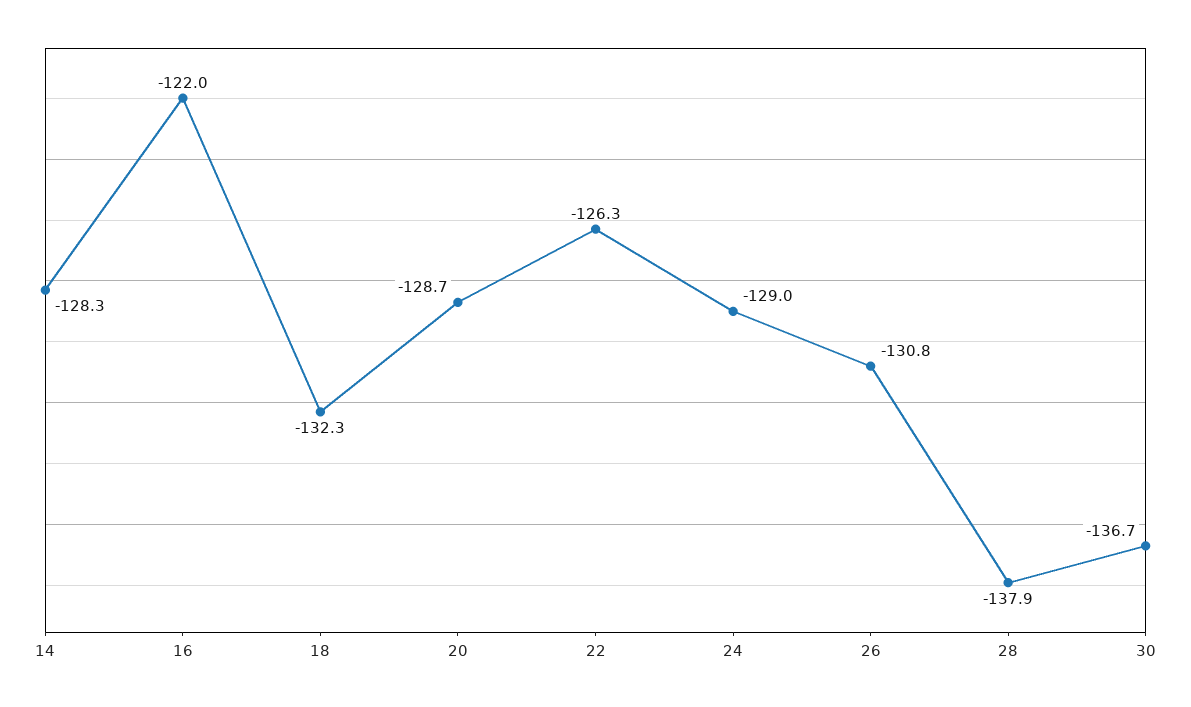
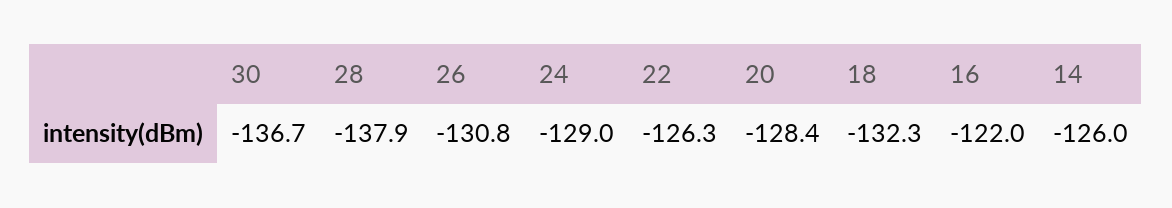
  {
-   "14": -128.3,
+   "14": -126,
    "16": -122,
    "18": -132.3,
-   "20": -128.7,
+   "20": -128.4,
    "22": -126.3,
    "24": -129,
    "26": -130.8,
    "28": -137.9,
    "30": -136.7
  }

